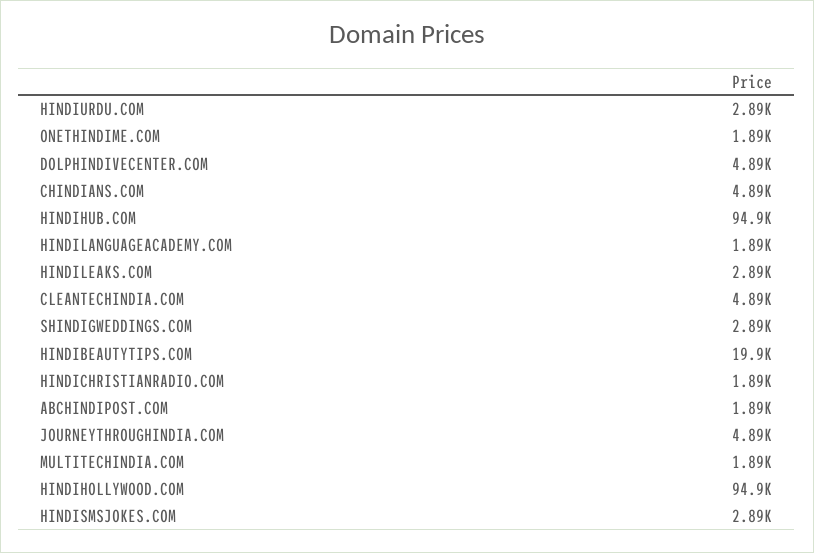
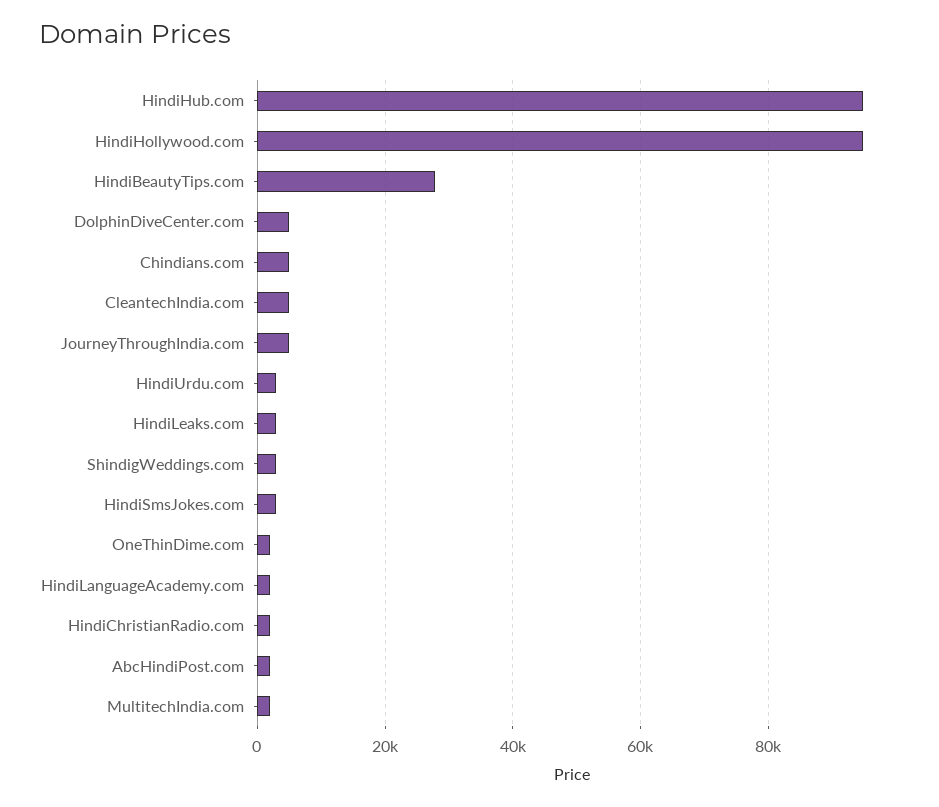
  {
    "HINDIURDU.COM": 2890,
    "ONETHINDIME.COM": 1890,
    "DOLPHINDIVECENTER.COM": 4890,
    "CHINDIANS.COM": 4890,
    "HINDIHUB.COM": 94900,
    "HINDILANGUAGEACADEMY.COM": 1890,
    "HINDILEAKS.COM": 2890,
    "CLEANTECHINDIA.COM": 4890,
    "SHINDIGWEDDINGS.COM": 2890,
-   "HINDIBEAUTYTIPS.COM": 19900,
+   "HINDIBEAUTYTIPS.COM": 28000,
    "HINDICHRISTIANRADIO.COM": 1890,
    "ABCHINDIPOST.COM": 1890,
    "JOURNEYTHROUGHINDIA.COM": 4890,
    "MULTITECHINDIA.COM": 1890,
    "HINDIHOLLYWOOD.COM": 94900,
    "HINDISMSJOKES.COM": 2890
  }

